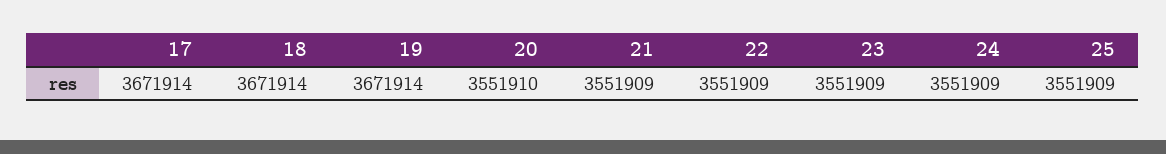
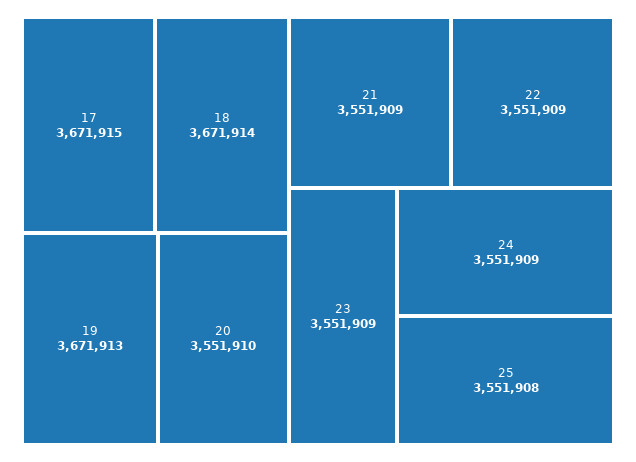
  {
-   "17": 3671914,
+   "17": 3671915,
    "18": 3671914,
-   "19": 3671914,
+   "19": 3671913,
    "20": 3551910,
    "21": 3551909,
    "22": 3551909,
    "23": 3551909,
    "24": 3551909,
-   "25": 3551909
+   "25": 3551908
  }

